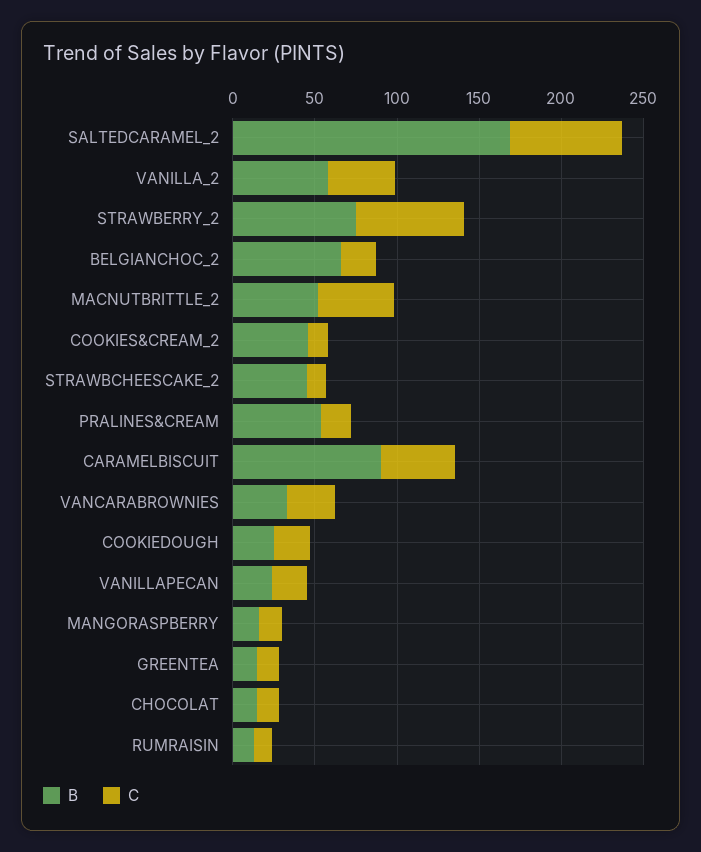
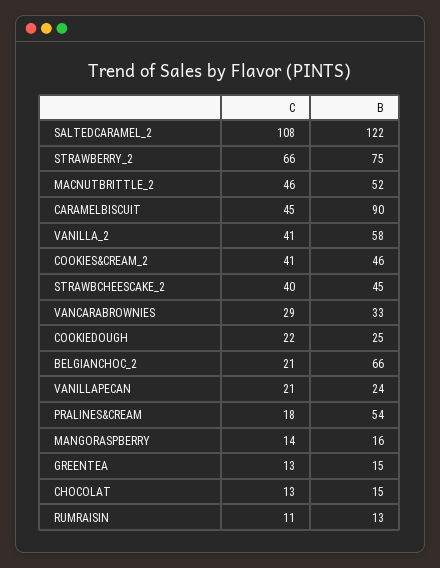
  {
    "B": {
-     "SALTEDCARAMEL_2": 170,
+     "SALTEDCARAMEL_2": 122,
      "VANILLA_2": 58,
      "STRAWBERRY_2": 75,
      "BELGIANCHOC_2": 66,
      "MACNUTBRITTLE_2": 52,
      "COOKIES&CREAM_2": 46,
      "STRAWBCHEESCAKE_2": 45,
      "PRALINES&CREAM": 54,
      "CARAMELBISCUIT": 90,
      "VANCARABROWNIES": 33,
      "COOKIEDOUGH": 25,
      "VANILLAPECAN": 24,
      "MANGORASPBERRY": 16,
      "GREENTEA": 15,
      "CHOCOLAT": 15,
      "RUMRAISIN": 13
    },
    "C": {
-     "SALTEDCARAMEL_2": 70,
+     "SALTEDCARAMEL_2": 108,
      "VANILLA_2": 41,
      "STRAWBERRY_2": 66,
      "BELGIANCHOC_2": 21,
      "MACNUTBRITTLE_2": 46,
-     "COOKIES&CREAM_2": 10,
+     "COOKIES&CREAM_2": 41,
-     "STRAWBCHEESCAKE_2": 10,
+     "STRAWBCHEESCAKE_2": 40,
      "PRALINES&CREAM": 18,
      "CARAMELBISCUIT": 45,
      "VANCARABROWNIES": 29,
      "COOKIEDOUGH": 22,
      "VANILLAPECAN": 21,
      "MANGORASPBERRY": 14,
      "GREENTEA": 13,
      "CHOCOLAT": 13,
      "RUMRAISIN": 11
    }
  }

